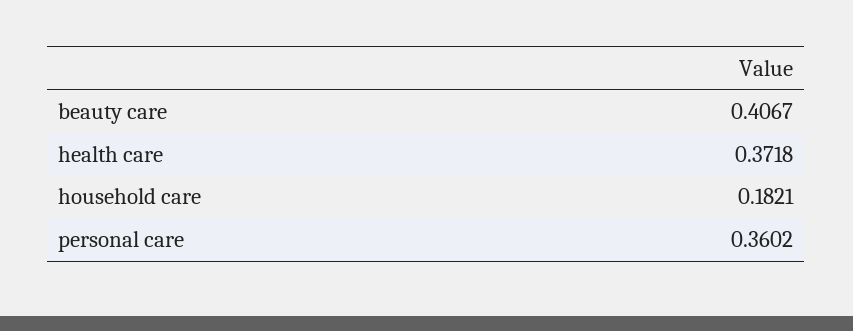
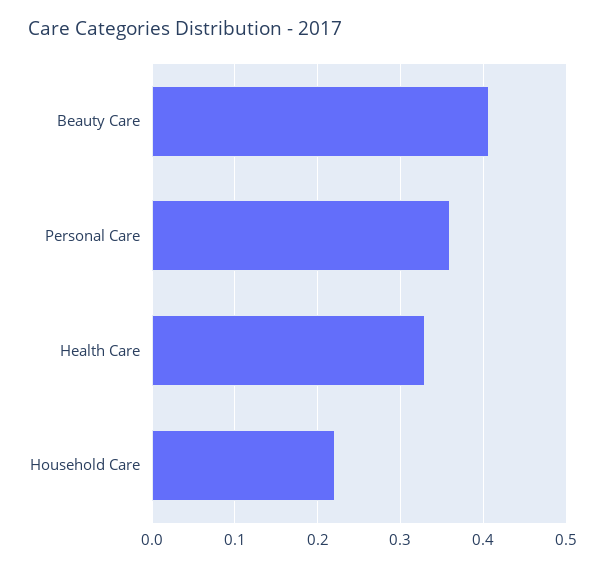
  {
    "beauty care": 0.4067,
-   "health care": 0.3718,
+   "health care": 0.33,
-   "household care": 0.1821,
+   "household care": 0.22,
    "personal care": 0.3602
  }

